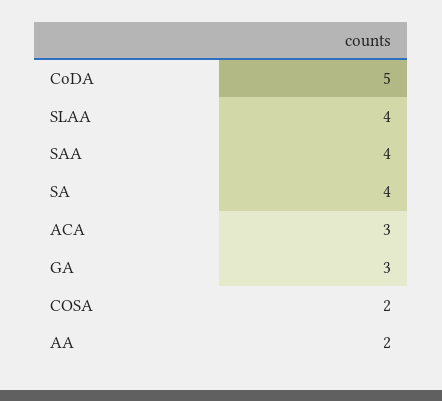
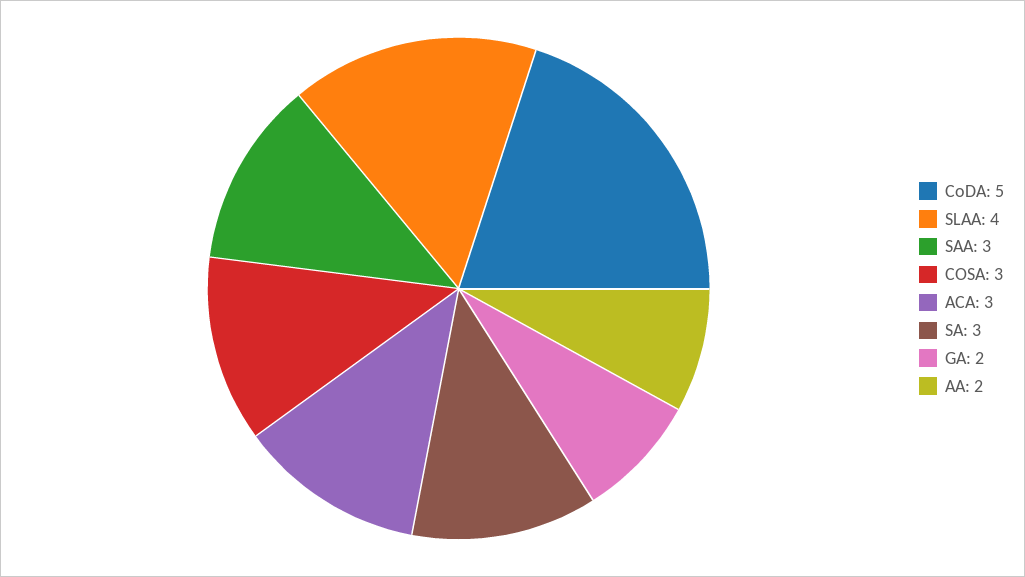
  {
    "CoDA": 5,
    "SLAA": 4,
-   "SAA": 4,
+   "SAA": 3,
-   "SA": 4,
+   "SA": 3,
    "ACA": 3,
-   "GA": 3,
+   "GA": 2,
-   "COSA": 2,
+   "COSA": 3,
    "AA": 2
  }

